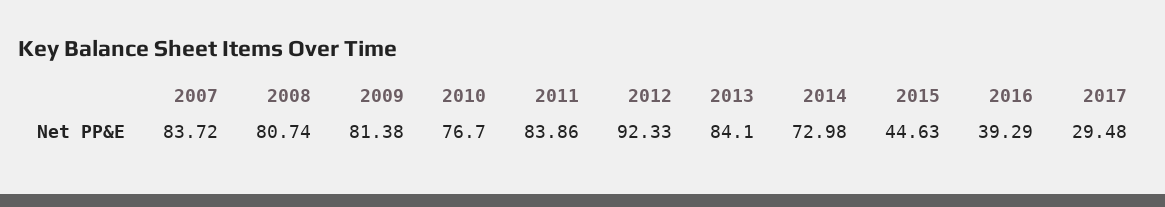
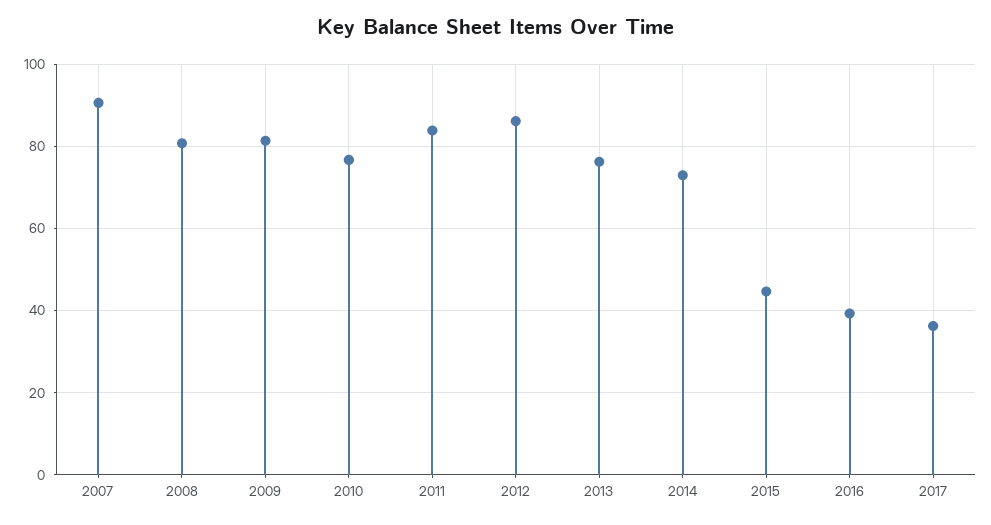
  {
-   "2007": 83.72,
+   "2007": 90,
    "2008": 80.74,
    "2009": 81.38,
    "2010": 76.7,
    "2011": 83.86,
-   "2012": 92.33,
+   "2012": 86,
-   "2013": 84.1,
+   "2013": 76,
    "2014": 72.98,
    "2015": 44.63,
    "2016": 39.29,
-   "2017": 29.48
+   "2017": 36
  }

